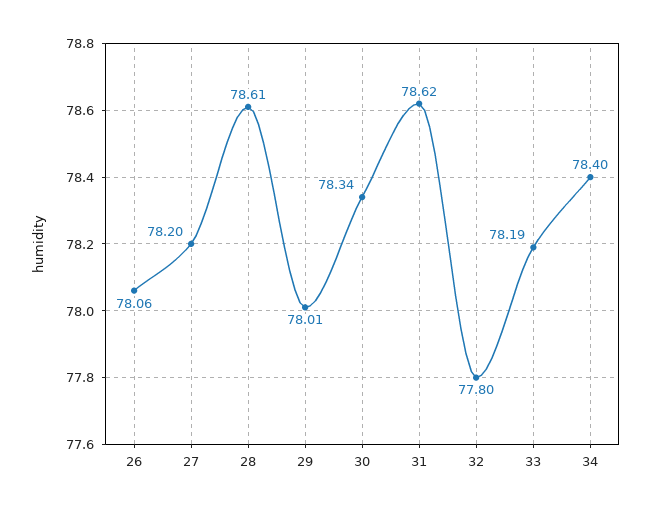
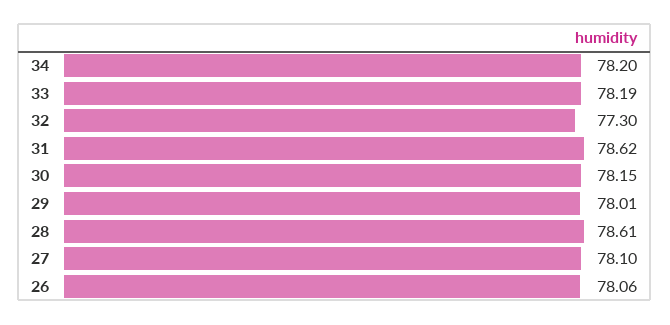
  {
    "26": 78.06,
-   "27": 78.2,
+   "27": 78.1,
    "28": 78.61,
    "29": 78.01,
-   "30": 78.34,
+   "30": 78.15,
    "31": 78.62,
-   "32": 77.8,
+   "32": 77.3,
    "33": 78.19,
-   "34": 78.4
+   "34": 78.2
  }

